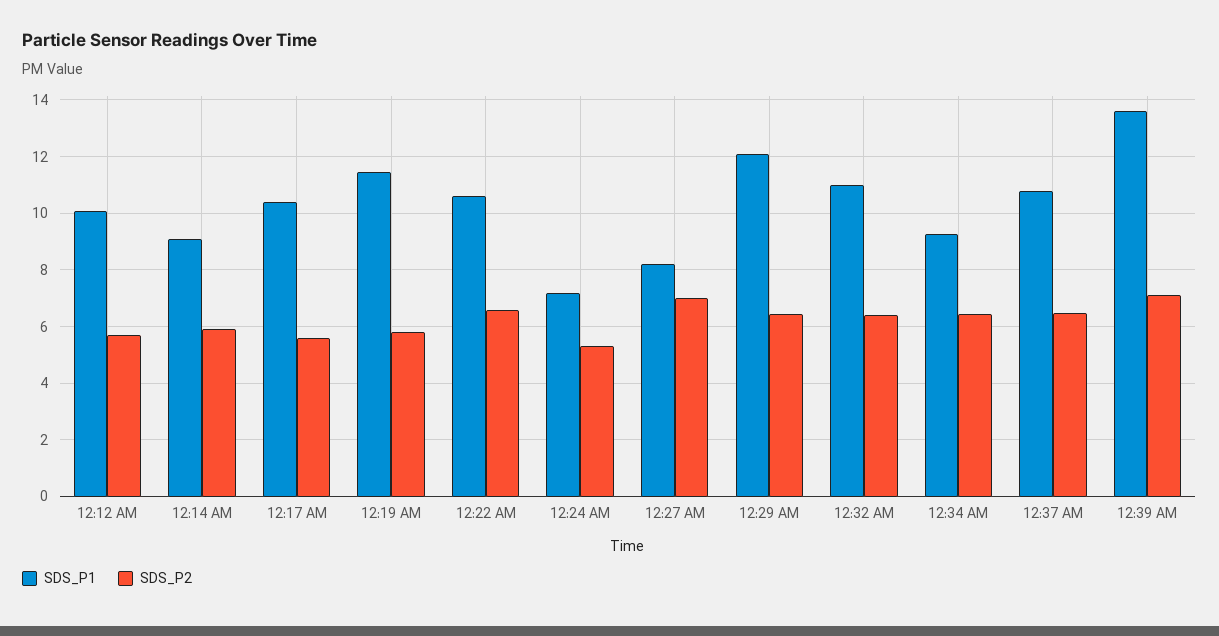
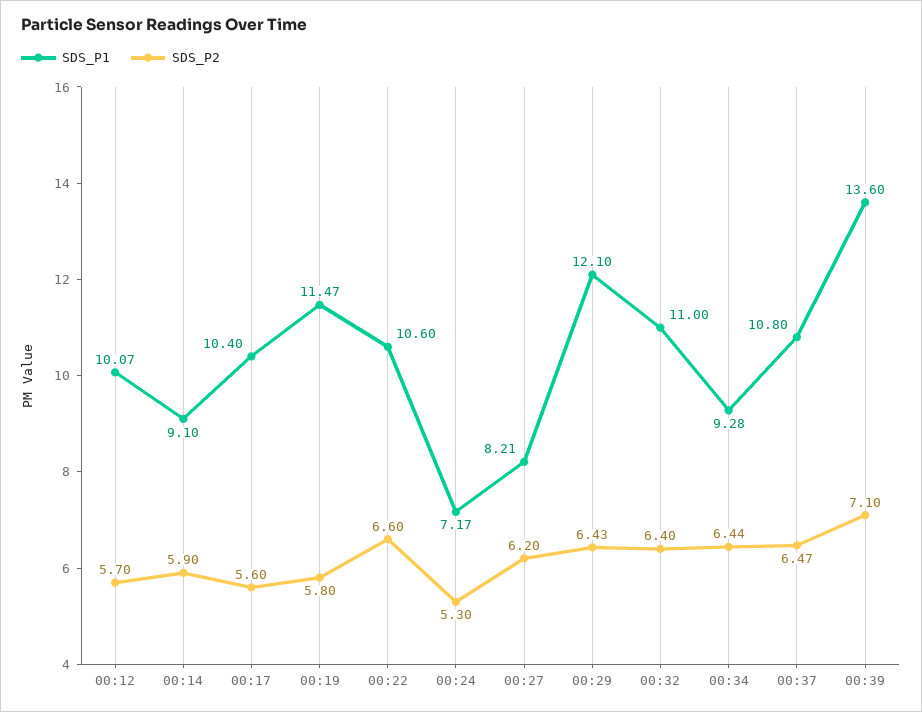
  {
    "SDS_P1": {
      "12:12 AM": 10.07,
      "12:14 AM": 9.1,
      "12:17 AM": 10.4,
      "12:19 AM": 11.47,
      "12:22 AM": 10.6,
      "12:24 AM": 7.17,
      "12:27 AM": 8.21,
      "12:29 AM": 12.1,
      "12:32 AM": 11,
      "12:34 AM": 9.28,
      "12:37 AM": 10.8,
      "12:39 AM": 13.6
    },
    "SDS_P2": {
      "12:12 AM": 5.7,
      "12:14 AM": 5.9,
      "12:17 AM": 5.6,
      "12:19 AM": 5.8,
      "12:22 AM": 6.6,
      "12:24 AM": 5.3,
-     "12:27 AM": 7,
+     "12:27 AM": 6.2,
      "12:29 AM": 6.43,
      "12:32 AM": 6.4,
      "12:34 AM": 6.44,
      "12:37 AM": 6.47,
      "12:39 AM": 7.1
    }
  }

